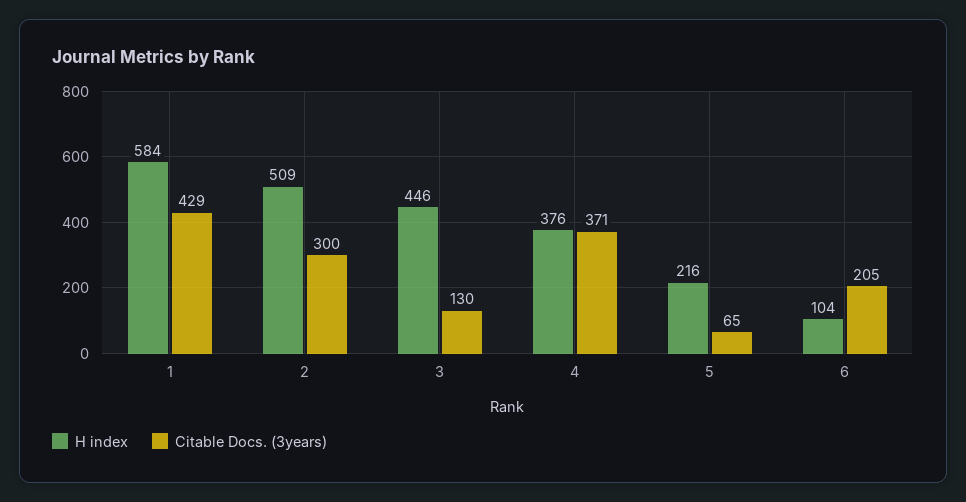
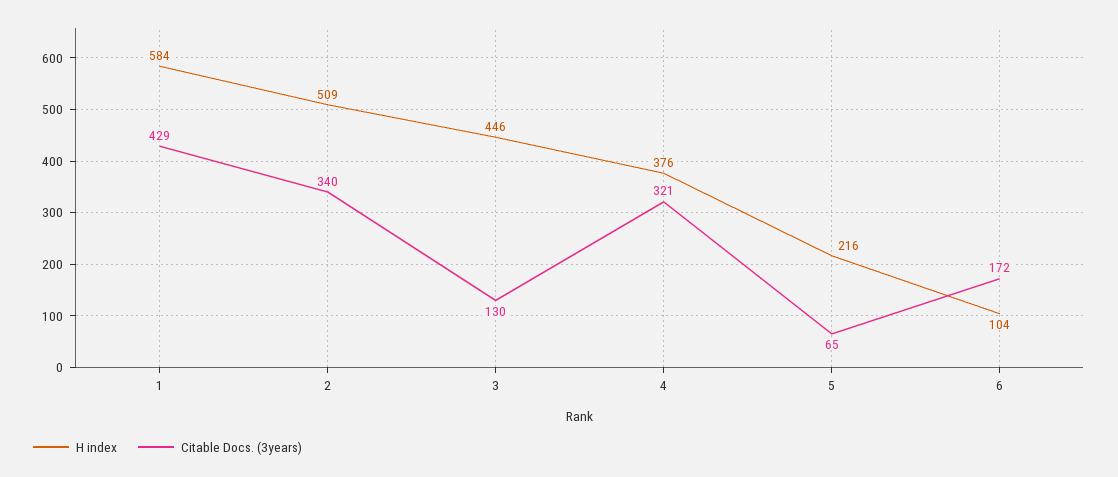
  {
    "H index": {
      "1": 584,
      "2": 509,
      "3": 446,
      "4": 376,
      "5": 216,
      "6": 104
    },
    "Citable Docs. (3years)": {
      "1": 429,
-     "2": 300,
+     "2": 340,
      "3": 130,
-     "4": 371,
+     "4": 321,
      "5": 65,
-     "6": 205
+     "6": 172
    }
  }

